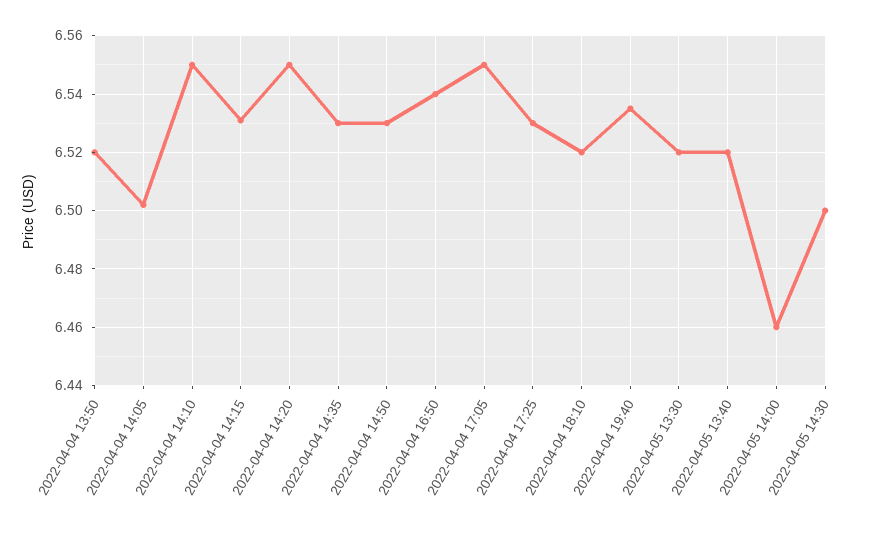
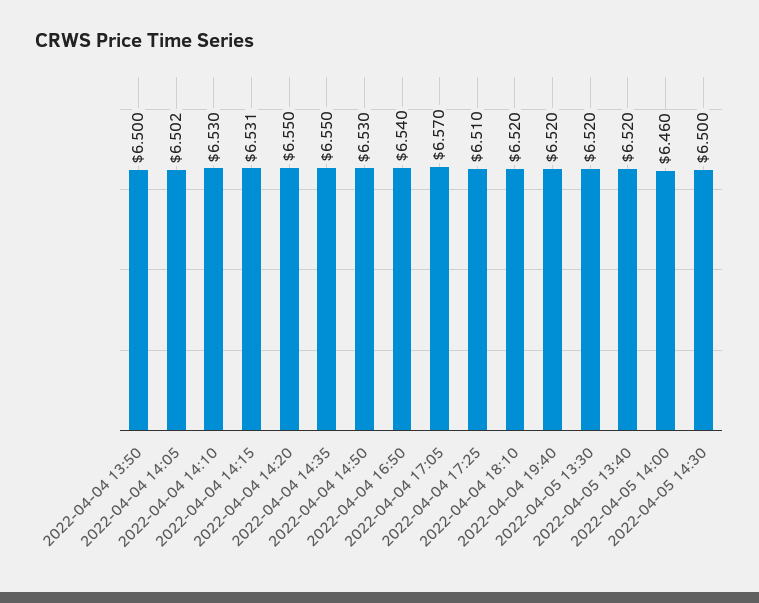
  {
-   "2022-04-04 13:50": 6.52,
+   "2022-04-04 13:50": 6.5,
    "2022-04-04 14:05": 6.502,
-   "2022-04-04 14:10": 6.55,
+   "2022-04-04 14:10": 6.53,
    "2022-04-04 14:15": 6.531,
    "2022-04-04 14:20": 6.55,
-   "2022-04-04 14:35": 6.53,
+   "2022-04-04 14:35": 6.55,
    "2022-04-04 14:50": 6.53,
    "2022-04-04 16:50": 6.54,
-   "2022-04-04 17:05": 6.55,
+   "2022-04-04 17:05": 6.57,
-   "2022-04-04 17:25": 6.53,
+   "2022-04-04 17:25": 6.51,
    "2022-04-04 18:10": 6.52,
-   "2022-04-04 19:40": 6.535,
+   "2022-04-04 19:40": 6.52,
    "2022-04-05 13:30": 6.52,
    "2022-04-05 13:40": 6.52,
    "2022-04-05 14:00": 6.46,
    "2022-04-05 14:30": 6.5
  }

